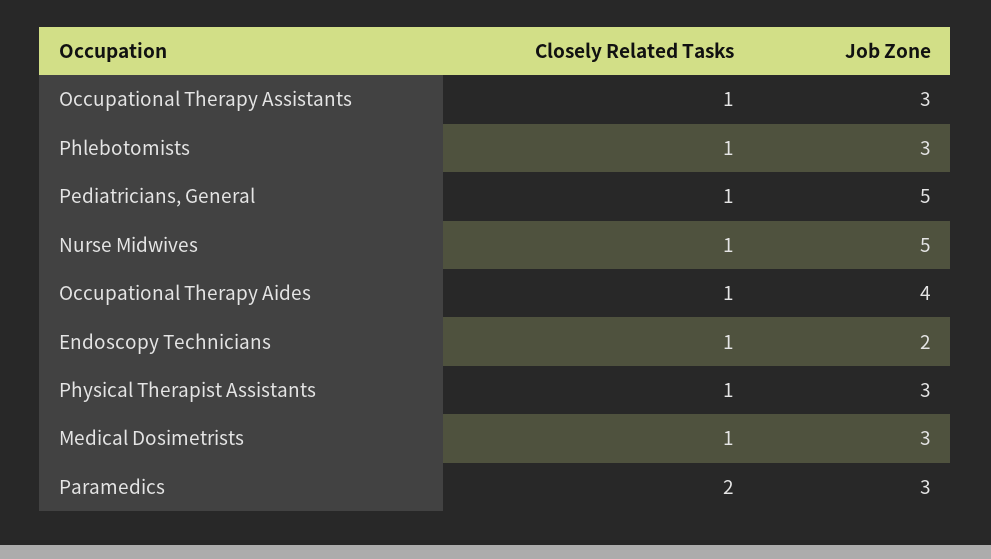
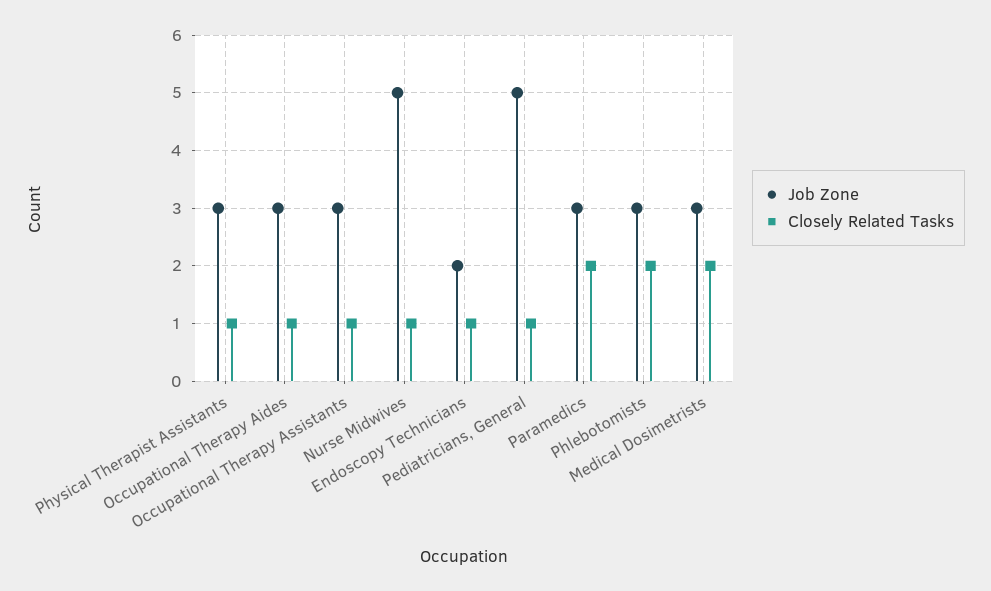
  {
    "Closely Related Tasks": {
      "Occupational Therapy Assistants": 1,
-     "Phlebotomists": 1,
+     "Phlebotomists": 2,
      "Pediatricians, General": 1,
      "Nurse Midwives": 1,
      "Occupational Therapy Aides": 1,
      "Endoscopy Technicians": 1,
      "Physical Therapist Assistants": 1,
-     "Medical Dosimetrists": 1,
+     "Medical Dosimetrists": 2,
      "Paramedics": 2
    },
    "Job Zone": {
      "Occupational Therapy Assistants": 3,
      "Phlebotomists": 3,
      "Pediatricians, General": 5,
      "Nurse Midwives": 5,
-     "Occupational Therapy Aides": 4,
+     "Occupational Therapy Aides": 3,
      "Endoscopy Technicians": 2,
      "Physical Therapist Assistants": 3,
      "Medical Dosimetrists": 3,
      "Paramedics": 3
    }
  }

